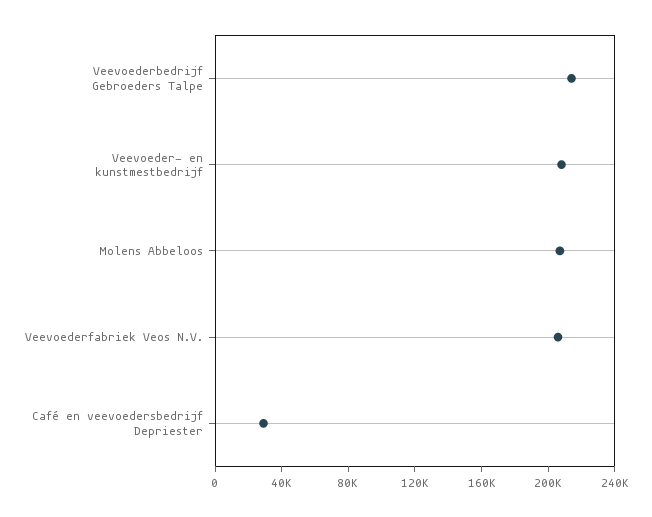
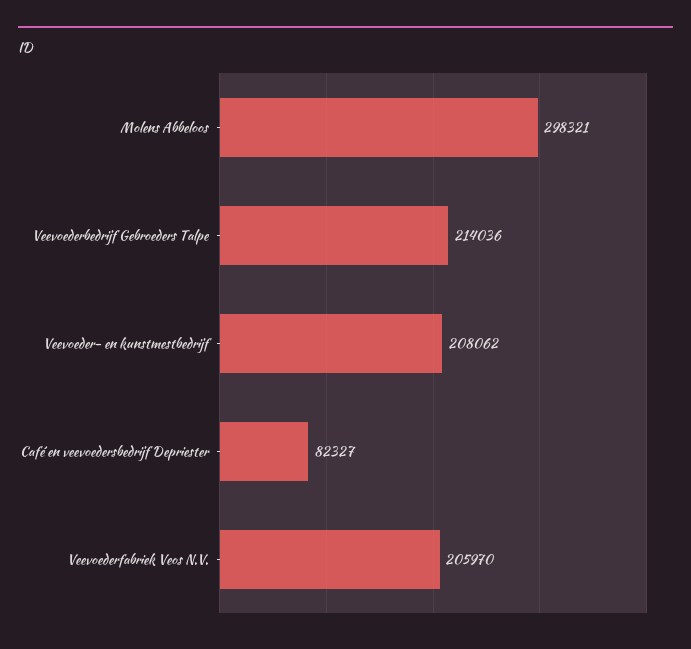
  {
    "Veevoederbedrijf Gebroeders Talpe": 214036,
    "Veevoeder- en kunstmestbedrijf": 208062,
-   "Molens Abbeloos": 210000,
+   "Molens Abbeloos": 298321,
    "Veevoederfabriek Veos N.V.": 205970,
-   "Café en veevoedersbedrijf Depriester": 30000
+   "Café en veevoedersbedrijf Depriester": 82327
  }

